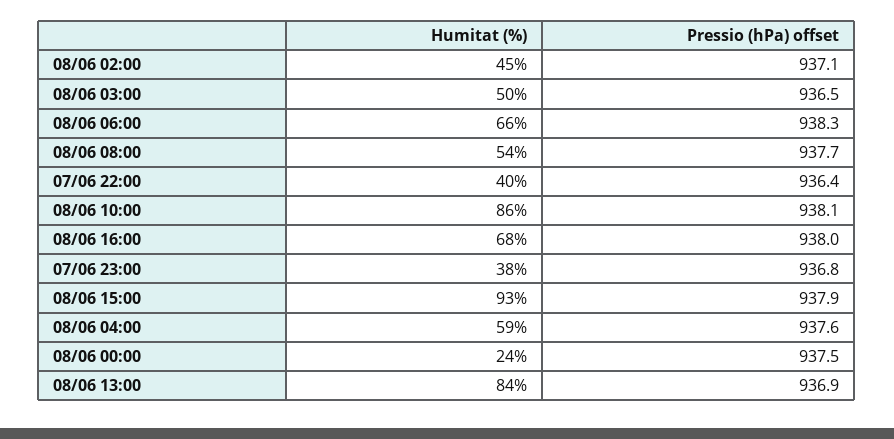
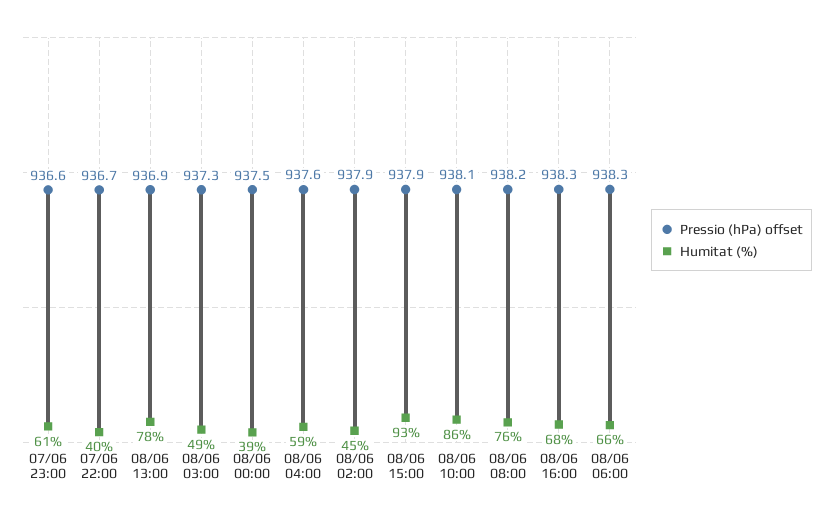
  {
    "Humitat (%)": {
      "08/06 02:00": 45,
-     "08/06 03:00": 50,
+     "08/06 03:00": 49,
      "08/06 06:00": 66,
-     "08/06 08:00": 54,
+     "08/06 08:00": 76,
      "07/06 22:00": 40,
      "08/06 10:00": 86,
      "08/06 16:00": 68,
-     "07/06 23:00": 38,
+     "07/06 23:00": 61,
      "08/06 15:00": 93,
      "08/06 04:00": 59,
-     "08/06 00:00": 24,
+     "08/06 00:00": 39,
-     "08/06 13:00": 84
+     "08/06 13:00": 78
    },
    "Pressio (hPa) offset": {
-     "08/06 02:00": 937.1,
+     "08/06 02:00": 937.9,
-     "08/06 03:00": 936.5,
+     "08/06 03:00": 937.3,
      "08/06 06:00": 938.3,
-     "08/06 08:00": 937.7,
+     "08/06 08:00": 938.2,
-     "07/06 22:00": 936.4,
+     "07/06 22:00": 936.7,
      "08/06 10:00": 938.1,
-     "08/06 16:00": 938,
+     "08/06 16:00": 938.3,
-     "07/06 23:00": 936.8,
+     "07/06 23:00": 936.6,
      "08/06 15:00": 937.9,
      "08/06 04:00": 937.6,
      "08/06 00:00": 937.5,
      "08/06 13:00": 936.9
    }
  }

